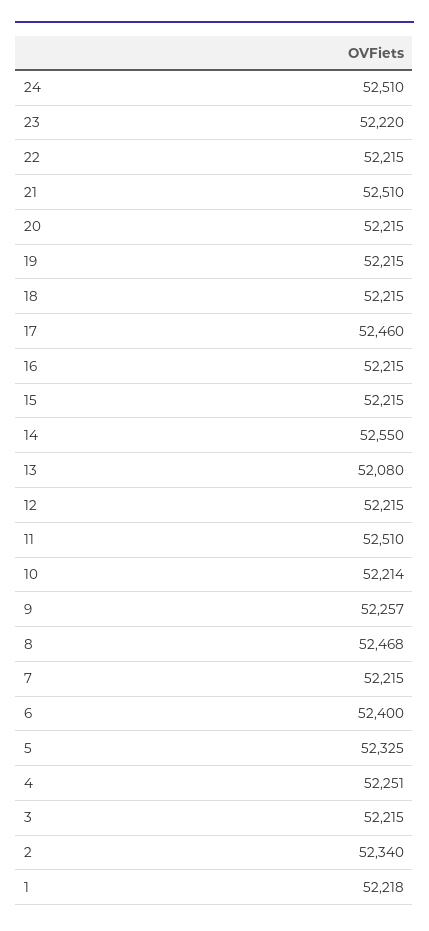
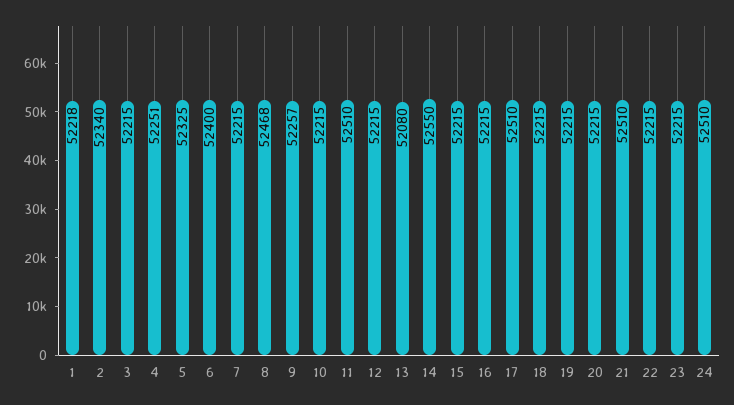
  {
    "24": 52510,
-   "23": 52220,
+   "23": 52215,
    "22": 52215,
    "21": 52510,
    "20": 52215,
    "19": 52215,
    "18": 52215,
-   "17": 52460,
+   "17": 52510,
    "16": 52215,
    "15": 52215,
    "14": 52550,
    "13": 52080,
    "12": 52215,
    "11": 52510,
-   "10": 52214,
+   "10": 52215,
    "9": 52257,
    "8": 52468,
    "7": 52215,
    "6": 52400,
    "5": 52325,
    "4": 52251,
    "3": 52215,
    "2": 52340,
    "1": 52218
  }

